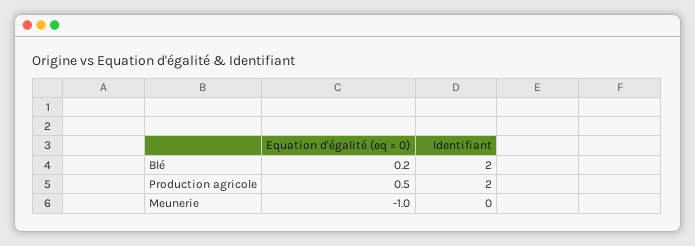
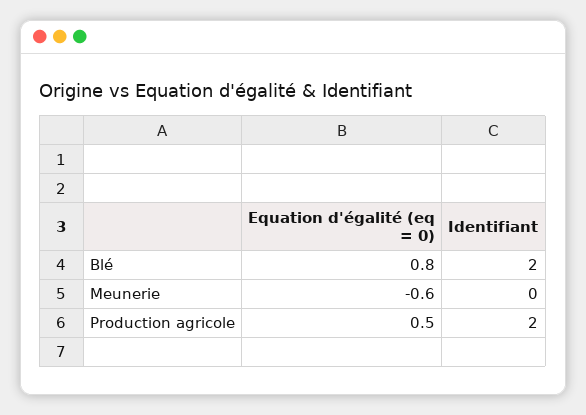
  {
    "Equation d'égalité (eq = 0)": {
-     "Blé": 0.2,
+     "Blé": 0.8,
      "Production agricole": 0.5,
-     "Meunerie": -1
+     "Meunerie": -0.6
    },
    "Identifiant": {
      "Blé": 2,
      "Production agricole": 2,
      "Meunerie": 0
    }
  }

